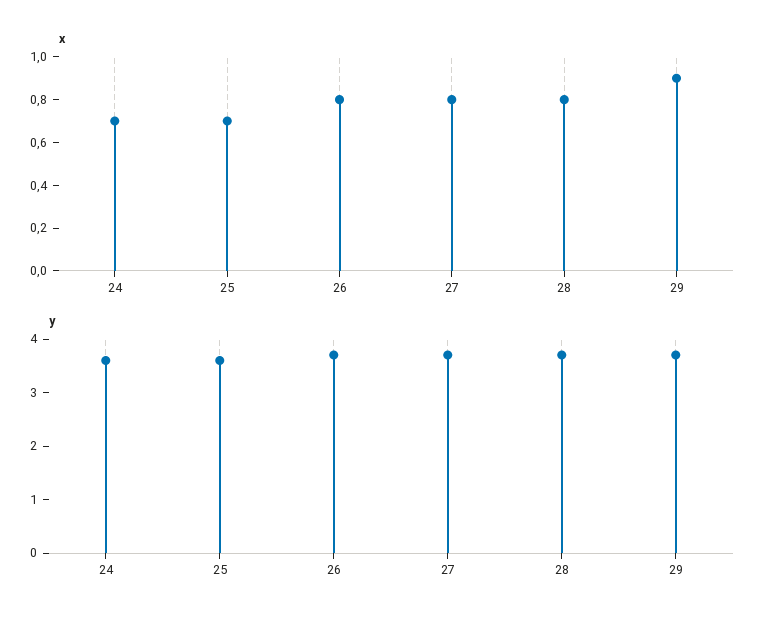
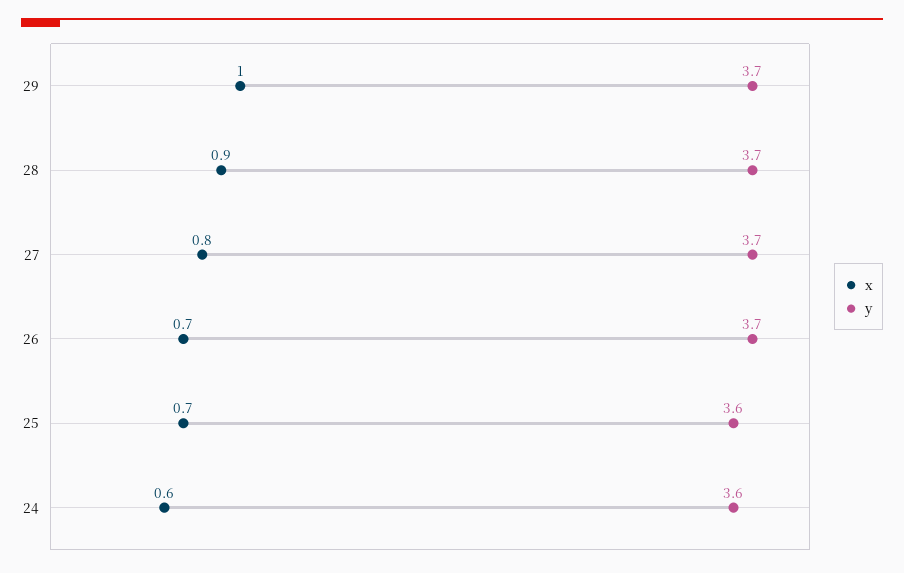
  {
    "x": {
-     "24": 0.7,
+     "24": 0.6,
      "25": 0.7,
-     "26": 0.8,
+     "26": 0.7,
      "27": 0.8,
-     "28": 0.8,
+     "28": 0.9,
-     "29": 0.9
+     "29": 1
    },
    "y": {
      "24": 3.6,
      "25": 3.6,
      "26": 3.7,
      "27": 3.7,
      "28": 3.7,
      "29": 3.7
    }
  }

